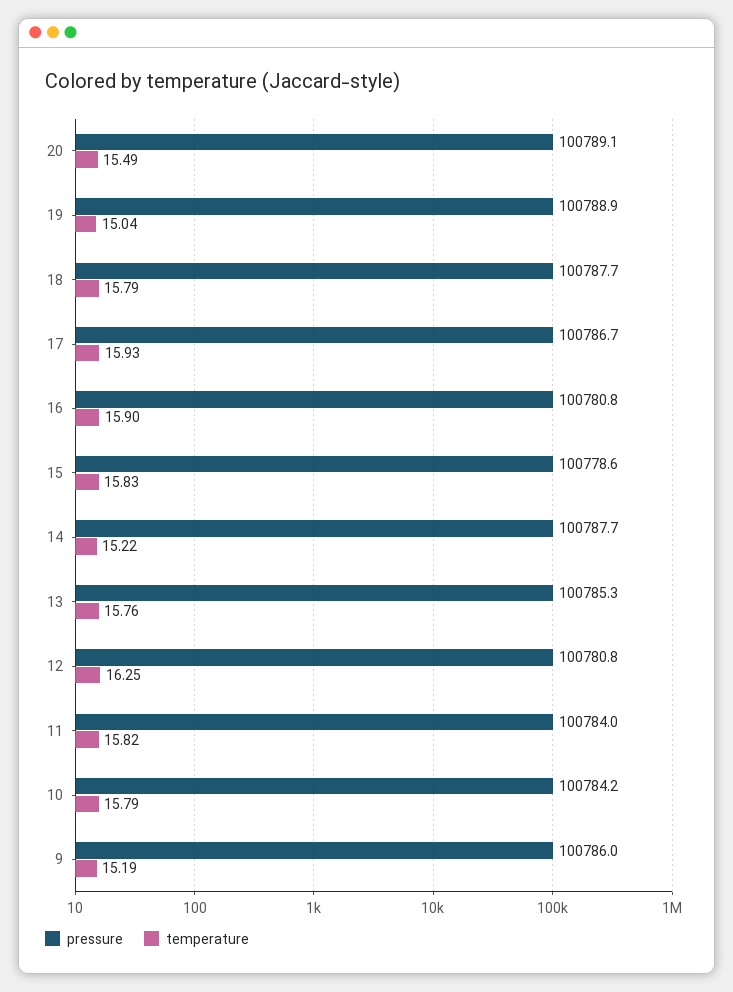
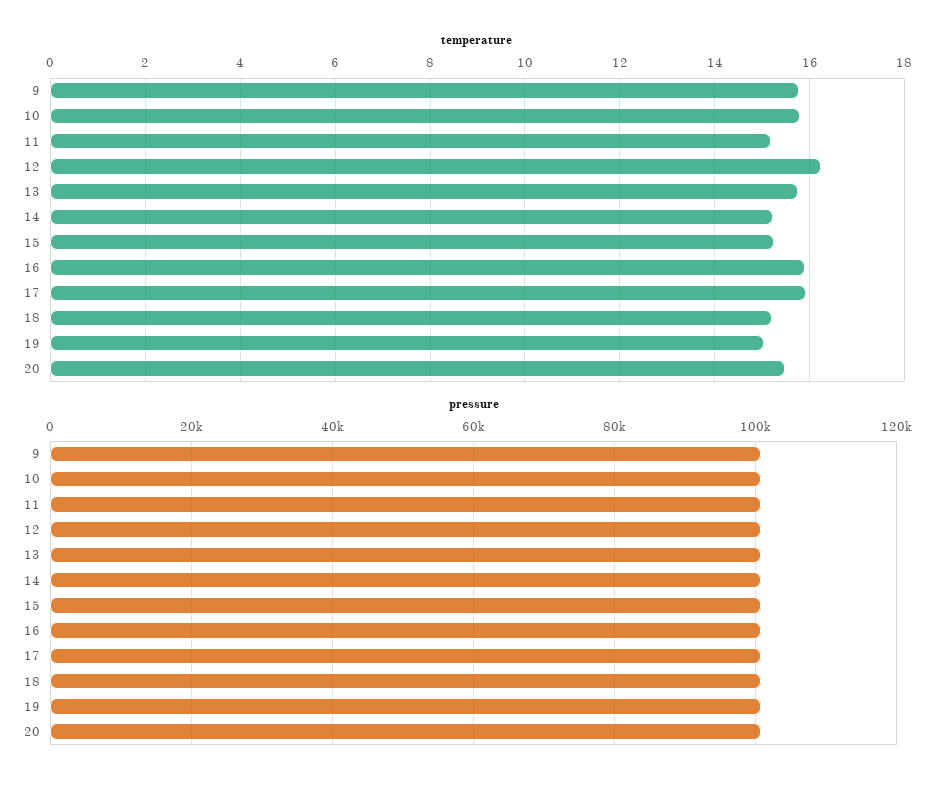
  {
    "pressure": {
      "20": 100789.1,
      "19": 100788.9,
      "18": 100787.7,
      "17": 100786.7,
      "16": 100780.8,
      "15": 100778.6,
      "14": 100787.7,
      "13": 100785.3,
      "12": 100780.8,
      "11": 100784,
      "10": 100784.2,
      "9": 100786
    },
    "temperature": {
      "20": 15.49,
      "19": 15.04,
-     "18": 15.79,
+     "18": 15.2,
      "17": 15.93,
      "16": 15.9,
-     "15": 15.83,
+     "15": 15.2,
      "14": 15.22,
      "13": 15.76,
      "12": 16.25,
-     "11": 15.82,
+     "11": 15.2,
      "10": 15.79,
-     "9": 15.19
+     "9": 15.8
    }
  }

